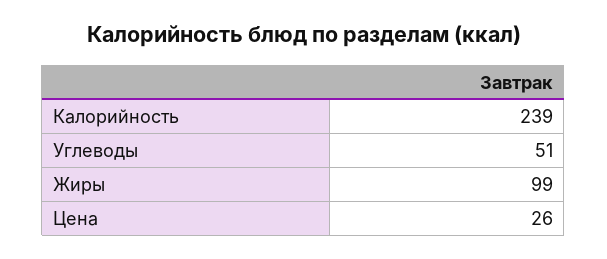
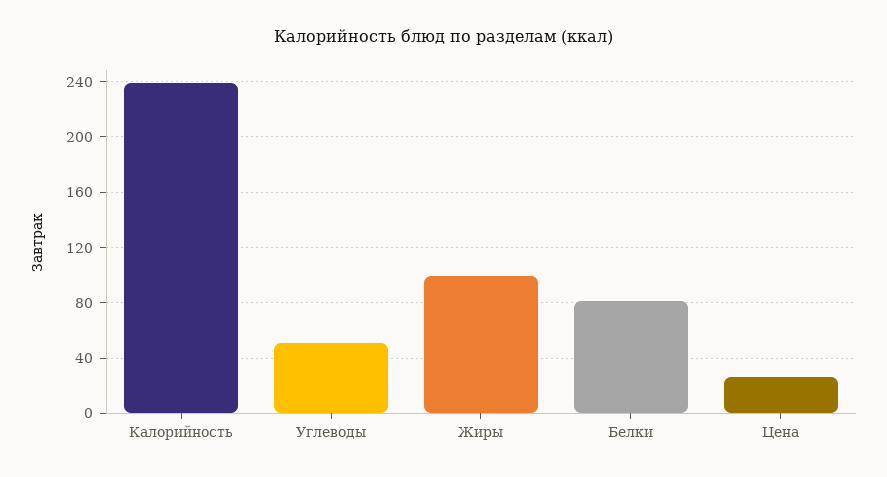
  {
    "Калорийность": 239,
    "Углеводы": 51,
    "Жиры": 99,
-   "Цена": 26
+   "Цена": 26,
+   "Белки": 80
  }

